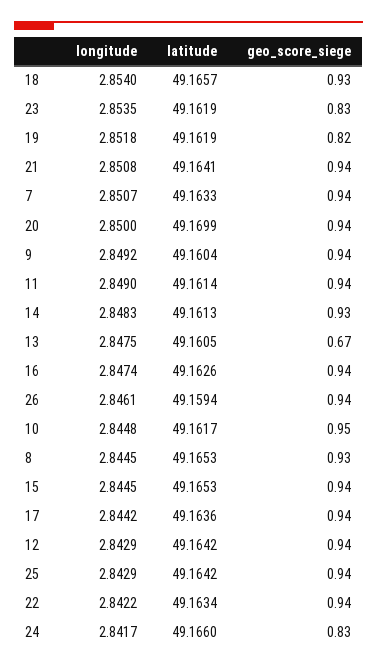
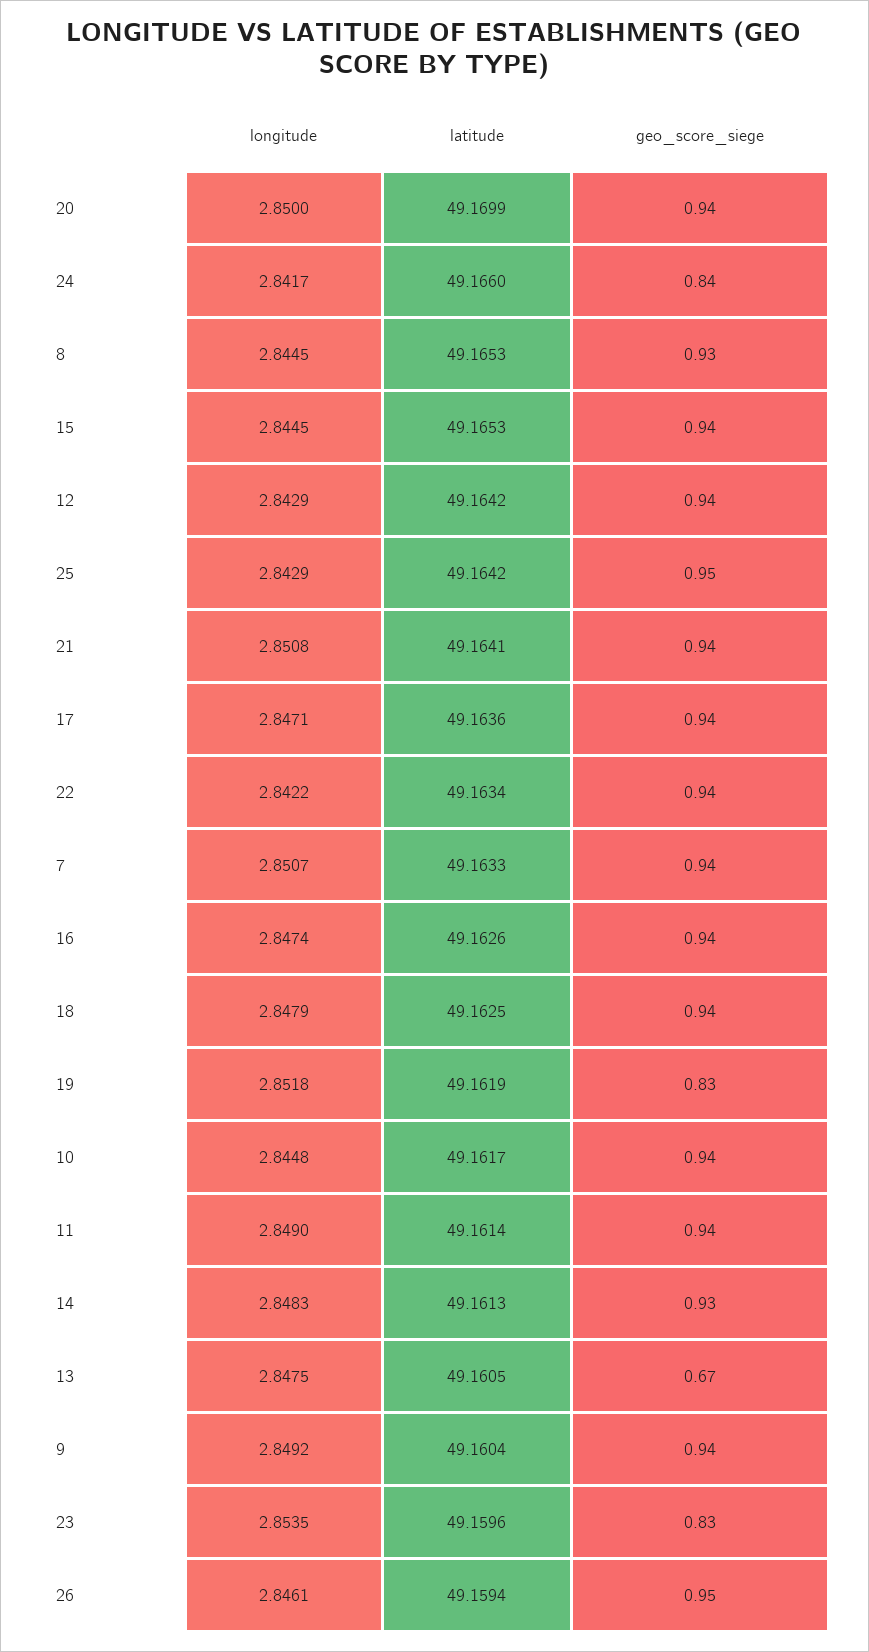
  {
    "longitude": {
-     "18": 2.854,
+     "18": 2.8479,
      "23": 2.8535,
      "19": 2.8518,
      "21": 2.8508,
      "7": 2.8507,
      "20": 2.85,
      "9": 2.8492,
      "11": 2.849,
      "14": 2.8483,
      "13": 2.8475,
      "16": 2.8474,
      "26": 2.8461,
      "10": 2.8448,
      "8": 2.8445,
      "15": 2.8445,
-     "17": 2.8442,
+     "17": 2.8471,
      "12": 2.8429,
      "25": 2.8429,
      "22": 2.8422,
      "24": 2.8417
    },
    "latitude": {
-     "18": 49.1657,
+     "18": 49.1625,
-     "23": 49.1619,
+     "23": 49.1596,
      "19": 49.1619,
      "21": 49.1641,
      "7": 49.1633,
      "20": 49.1699,
      "9": 49.1604,
      "11": 49.1614,
      "14": 49.1613,
      "13": 49.1605,
      "16": 49.1626,
      "26": 49.1594,
      "10": 49.1617,
      "8": 49.1653,
      "15": 49.1653,
      "17": 49.1636,
      "12": 49.1642,
      "25": 49.1642,
      "22": 49.1634,
      "24": 49.166
    },
    "geo_score_siege": {
-     "18": 0.93,
+     "18": 0.94,
      "23": 0.83,
-     "19": 0.82,
+     "19": 0.83,
      "21": 0.94,
      "7": 0.94,
      "20": 0.94,
      "9": 0.94,
      "11": 0.94,
      "14": 0.93,
      "13": 0.67,
      "16": 0.94,
-     "26": 0.94,
+     "26": 0.95,
-     "10": 0.95,
+     "10": 0.94,
      "8": 0.93,
      "15": 0.94,
      "17": 0.94,
      "12": 0.94,
-     "25": 0.94,
+     "25": 0.95,
      "22": 0.94,
-     "24": 0.83
+     "24": 0.84
    }
  }

